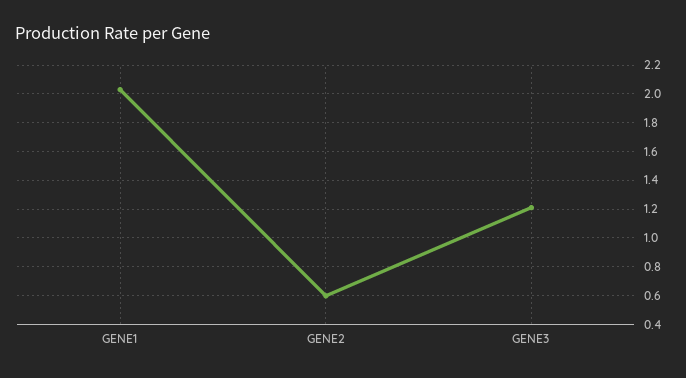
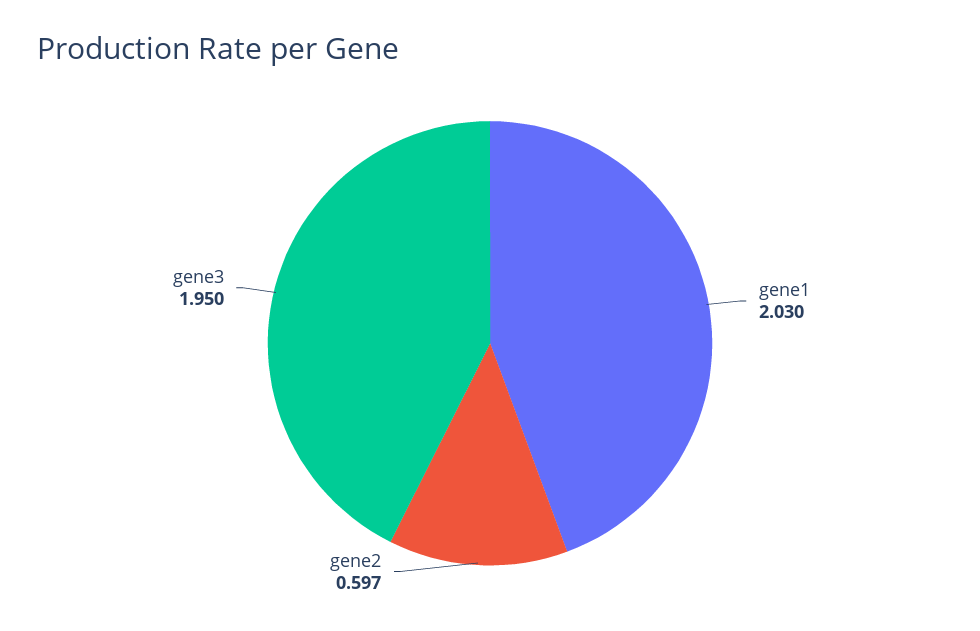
  {
    "GENE1": 2.03,
    "GENE2": 0.597,
-   "GENE3": 1.2
+   "GENE3": 1.95
  }

